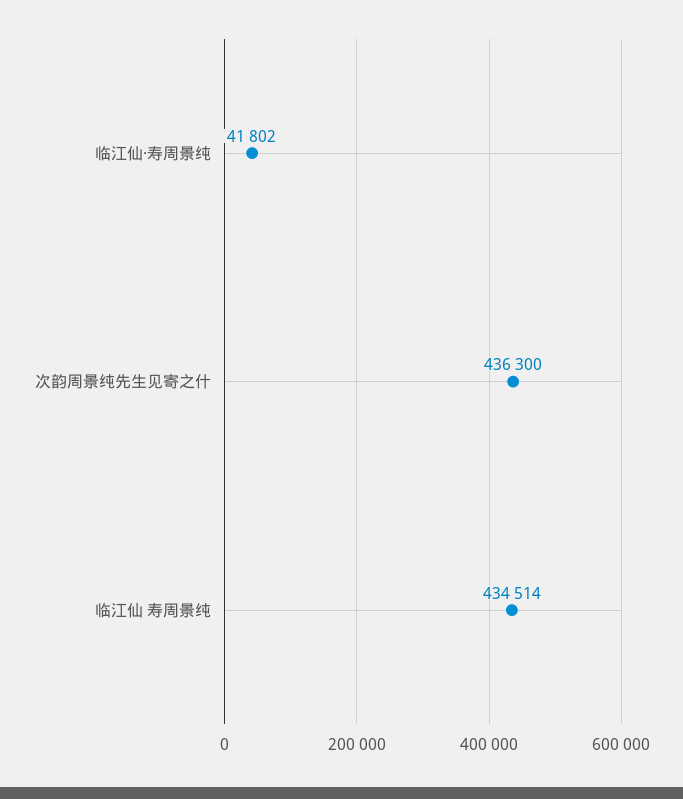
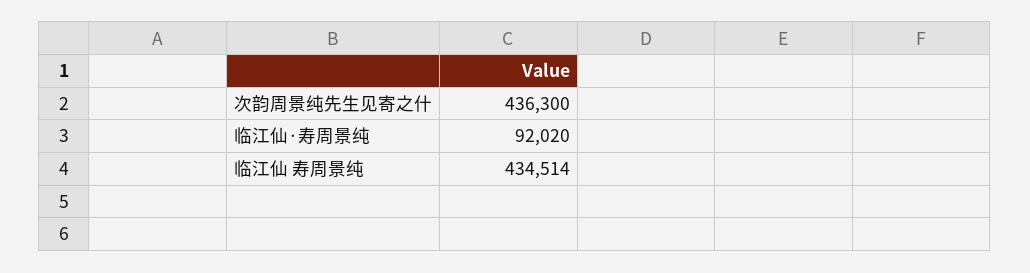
  {
-   "临江仙·寿周景纯": 41802,
+   "临江仙·寿周景纯": 92020,
    "次韵周景纯先生见寄之什": 436300,
    "临江仙 寿周景纯": 434514
  }

